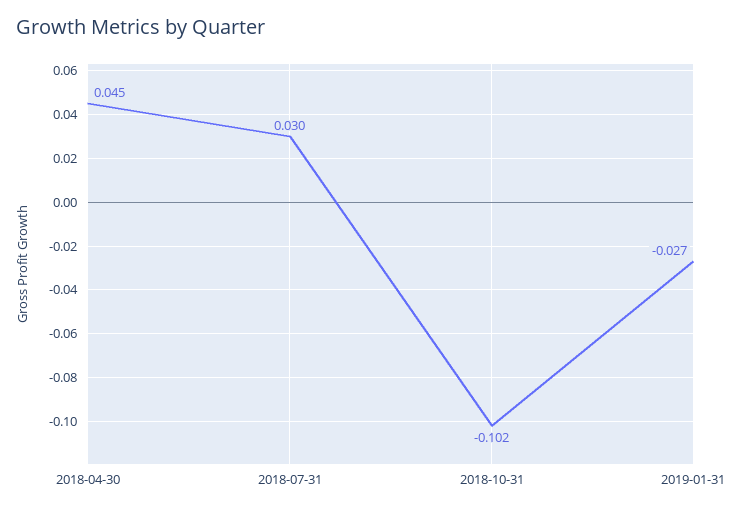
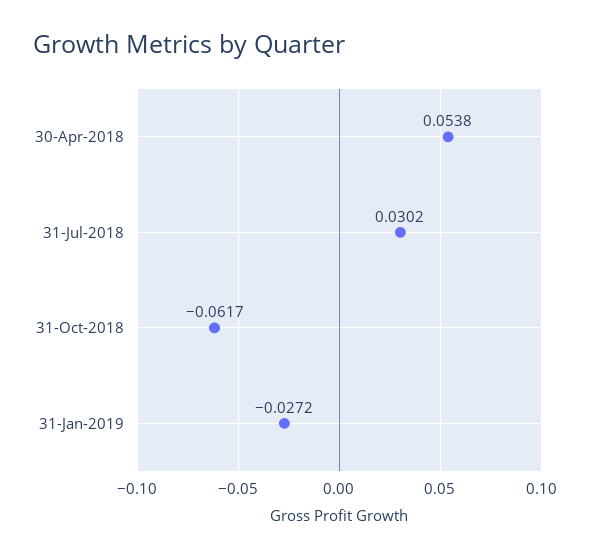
  {
-   "2018-04-30": 0.045,
+   "2018-04-30": 0.0538,
    "2018-07-31": 0.0302,
-   "2018-10-31": -0.102,
+   "2018-10-31": -0.0617,
    "2019-01-31": -0.0272
  }

